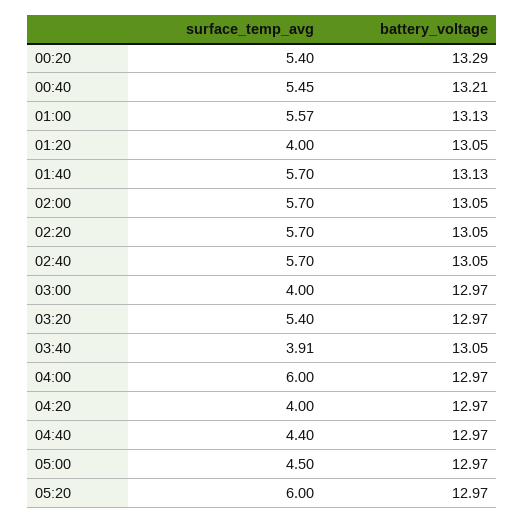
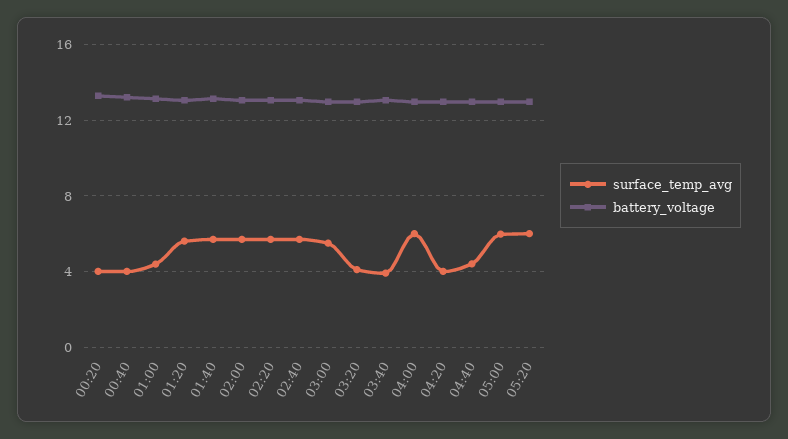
  {
    "surface_temp_avg": {
-     "00:20": 5.4,
+     "00:20": 4,
-     "00:40": 5.45,
+     "00:40": 4,
-     "01:00": 5.57,
+     "01:00": 4.5,
-     "01:20": 4,
+     "01:20": 5.5,
      "01:40": 5.7,
      "02:00": 5.7,
      "02:20": 5.7,
      "02:40": 5.7,
-     "03:00": 4,
+     "03:00": 5.5,
-     "03:20": 5.4,
+     "03:20": 4,
      "03:40": 3.91,
      "04:00": 6,
      "04:20": 4,
      "04:40": 4.4,
-     "05:00": 4.5,
+     "05:00": 6,
      "05:20": 6
    },
    "battery_voltage": {
      "00:20": 13.29,
      "00:40": 13.21,
      "01:00": 13.13,
      "01:20": 13.05,
      "01:40": 13.13,
      "02:00": 13.05,
      "02:20": 13.05,
      "02:40": 13.05,
      "03:00": 12.97,
      "03:20": 12.97,
      "03:40": 13.05,
      "04:00": 12.97,
      "04:20": 12.97,
      "04:40": 12.97,
      "05:00": 12.97,
      "05:20": 12.97
    }
  }

